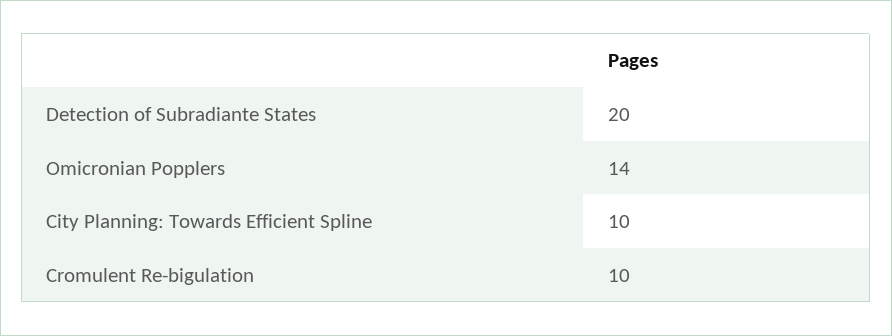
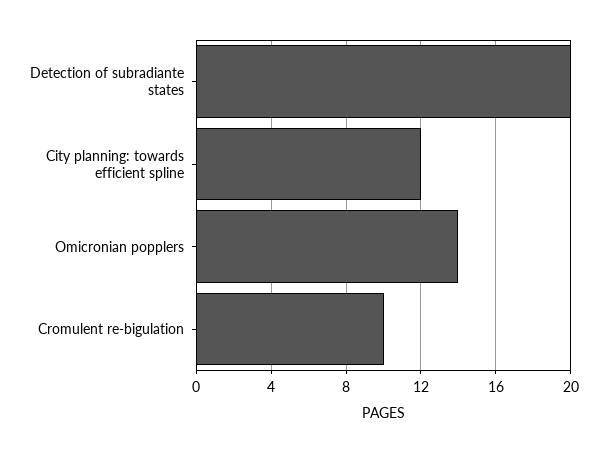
  {
    "Detection of Subradiante States": 20,
    "Omicronian Popplers": 14,
-   "City Planning: Towards Efficient Spline": 10,
+   "City Planning: Towards Efficient Spline": 12,
    "Cromulent Re-bigulation": 10
  }

